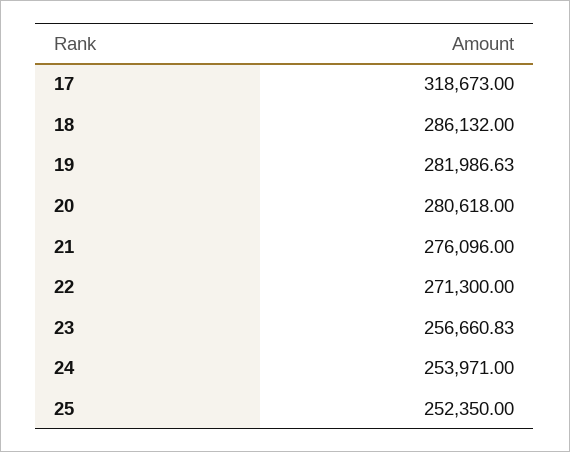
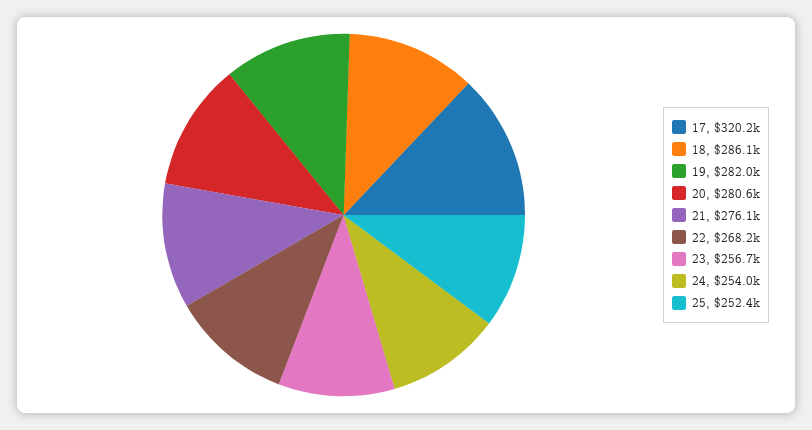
  {
-   "17": 318673,
+   "17": 320200,
    "18": 286132,
    "19": 281986.63,
    "20": 280618,
    "21": 276096,
-   "22": 271300,
+   "22": 268200,
    "23": 256660.83,
    "24": 253971,
    "25": 252350
  }

